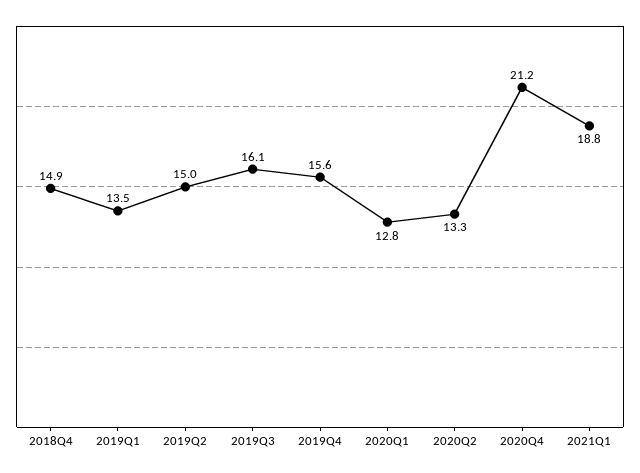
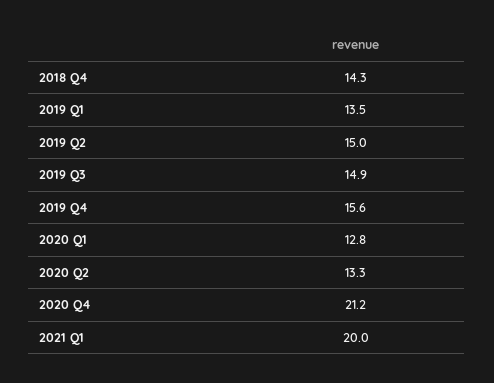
  {
-   "2018Q4": 14.9,
+   "2018Q4": 14.3,
    "2019Q1": 13.5,
    "2019Q2": 15,
-   "2019Q3": 16.1,
+   "2019Q3": 14.9,
    "2019Q4": 15.6,
    "2020Q1": 12.8,
    "2020Q2": 13.3,
    "2020Q4": 21.2,
-   "2021Q1": 18.8
+   "2021Q1": 20
  }

